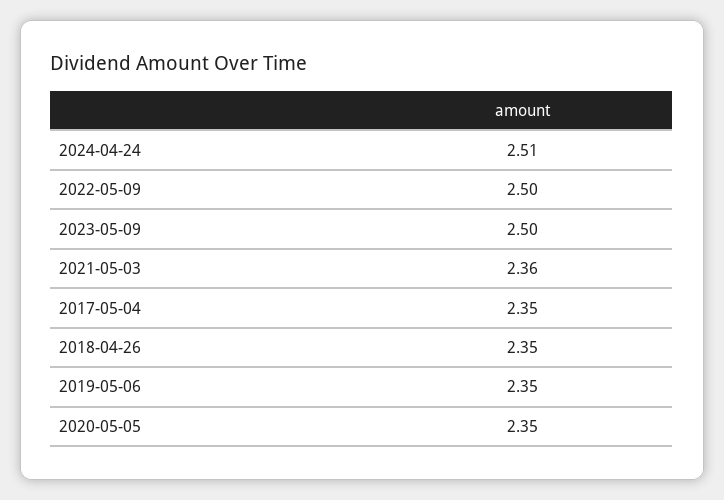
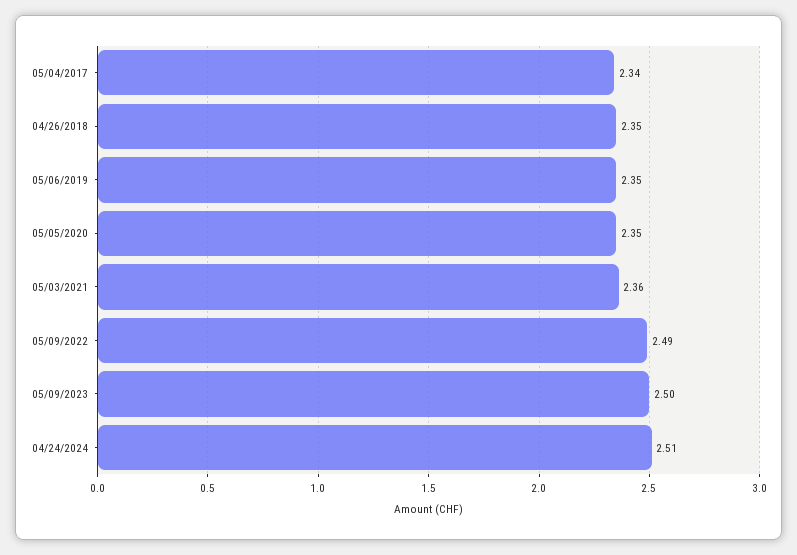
  {
    "2024-04-24": 2.51,
-   "2022-05-09": 2.5,
+   "2022-05-09": 2.49,
    "2023-05-09": 2.5,
    "2021-05-03": 2.36,
-   "2017-05-04": 2.35,
+   "2017-05-04": 2.34,
    "2018-04-26": 2.35,
    "2019-05-06": 2.35,
    "2020-05-05": 2.35
  }

